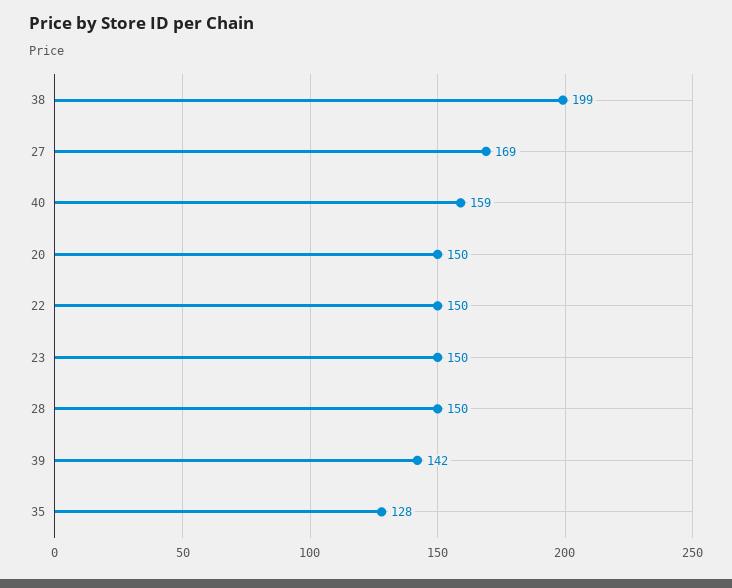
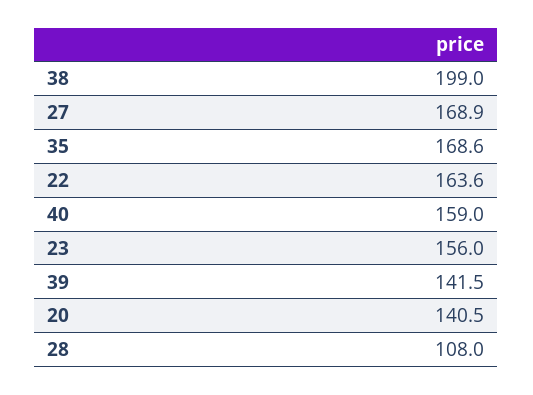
  {
    "38": 199,
    "27": 168.9,
    "40": 159,
-   "20": 150,
+   "20": 140.5,
-   "22": 150,
+   "22": 163.6,
-   "23": 150,
+   "23": 156,
-   "28": 150,
+   "28": 108,
    "39": 141.5,
-   "35": 128
+   "35": 168.6
  }

